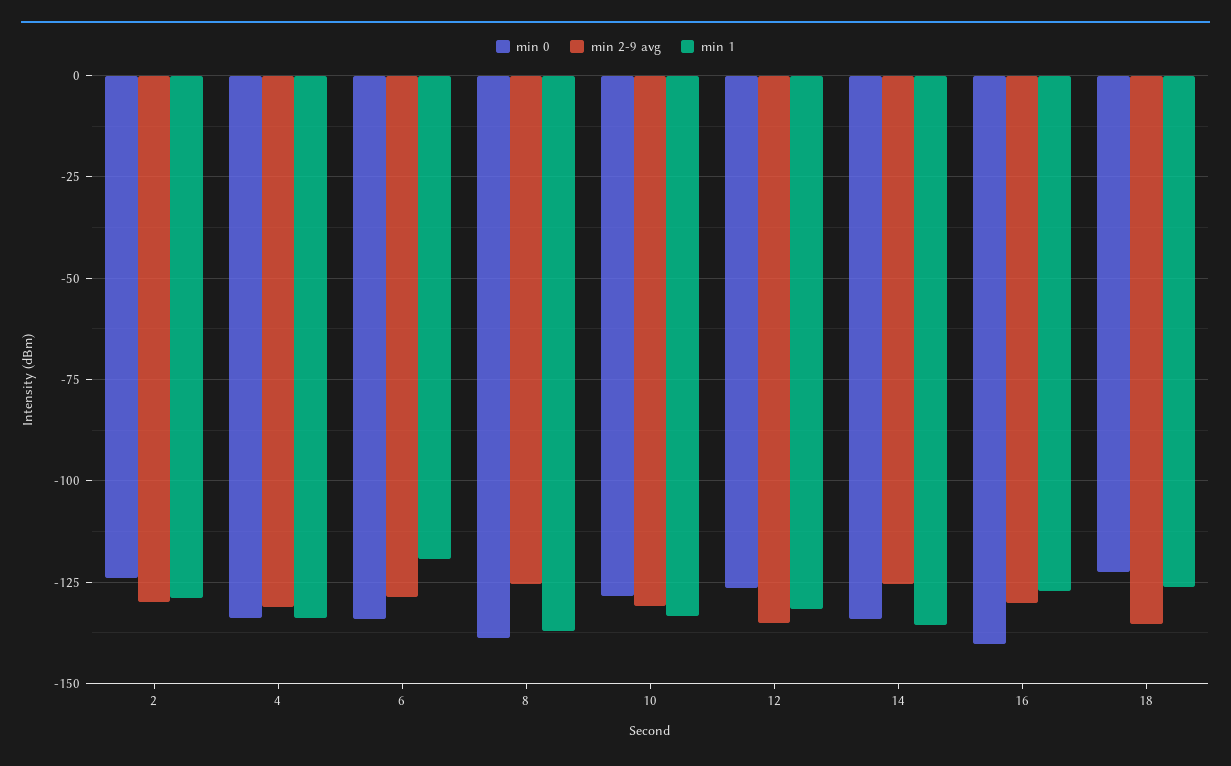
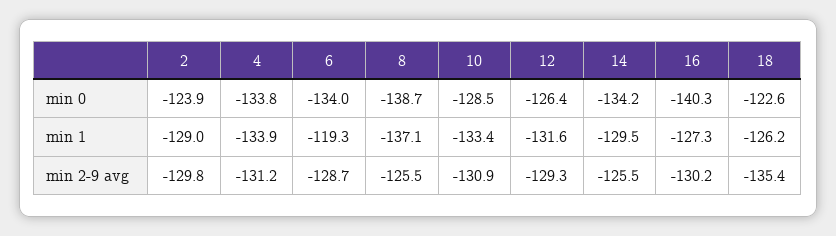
  {
    "min 0": {
      "2": -123.9,
      "4": -133.8,
      "6": -134,
      "8": -138.7,
      "10": -128.5,
      "12": -126.4,
      "14": -134.2,
      "16": -140.3,
      "18": -122.6
    },
    "min 2-9 avg": {
      "2": -129.8,
      "4": -131.2,
      "6": -128.7,
      "8": -125.5,
      "10": -130.9,
-     "12": -135,
+     "12": -129.3,
      "14": -125.5,
      "16": -130.2,
      "18": -135.4
    },
    "min 1": {
      "2": -129,
      "4": -133.9,
      "6": -119.3,
      "8": -137.1,
      "10": -133.4,
      "12": -131.6,
-     "14": -135,
+     "14": -129.5,
      "16": -127.3,
      "18": -126.2
    }
  }

